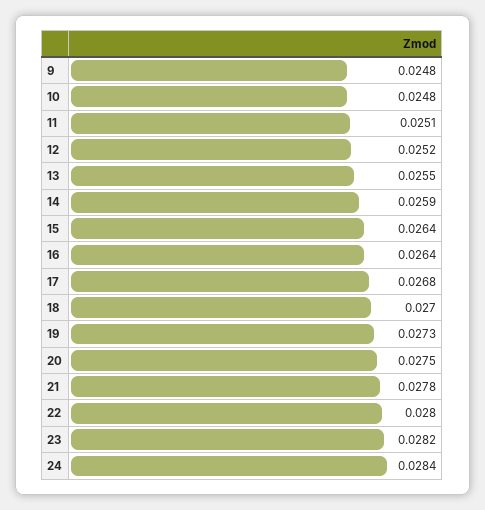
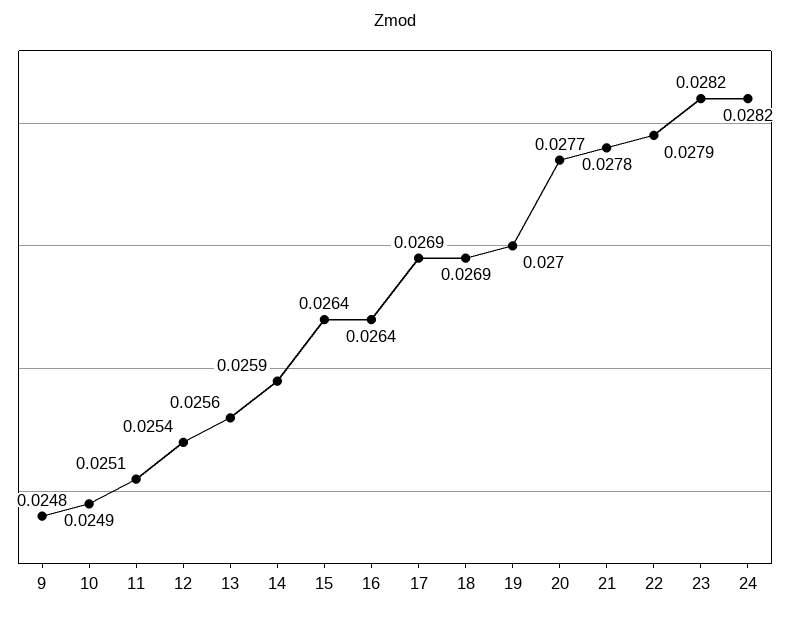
  {
    "9": 0.0248,
-   "10": 0.0248,
+   "10": 0.0249,
    "11": 0.0251,
-   "12": 0.0252,
+   "12": 0.0254,
-   "13": 0.0255,
+   "13": 0.0256,
    "14": 0.0259,
    "15": 0.0264,
    "16": 0.0264,
-   "17": 0.0268,
+   "17": 0.0269,
-   "18": 0.027,
+   "18": 0.0269,
-   "19": 0.0273,
+   "19": 0.027,
-   "20": 0.0275,
+   "20": 0.0277,
    "21": 0.0278,
-   "22": 0.028,
+   "22": 0.0279,
    "23": 0.0282,
-   "24": 0.0284
+   "24": 0.0282
  }

